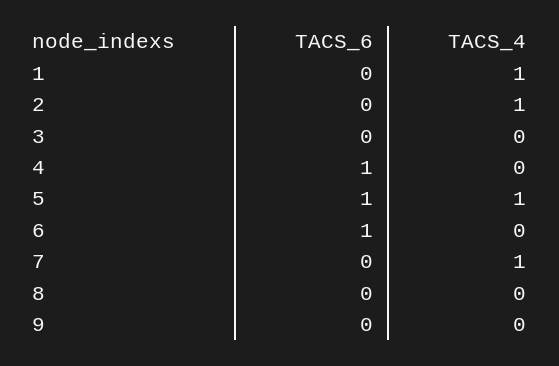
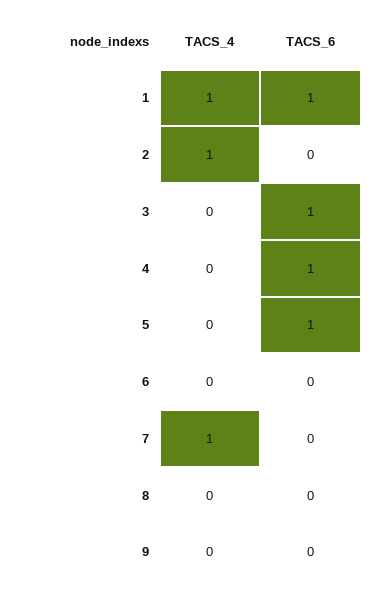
  {
    "TACS_6": {
-     "1": 0,
+     "1": 1,
      "2": 0,
-     "3": 0,
+     "3": 1,
      "4": 1,
      "5": 1,
-     "6": 1,
+     "6": 0,
      "7": 0,
      "8": 0,
      "9": 0
    },
    "TACS_4": {
      "1": 1,
      "2": 1,
      "3": 0,
      "4": 0,
-     "5": 1,
+     "5": 0,
      "6": 0,
      "7": 1,
      "8": 0,
      "9": 0
    }
  }

